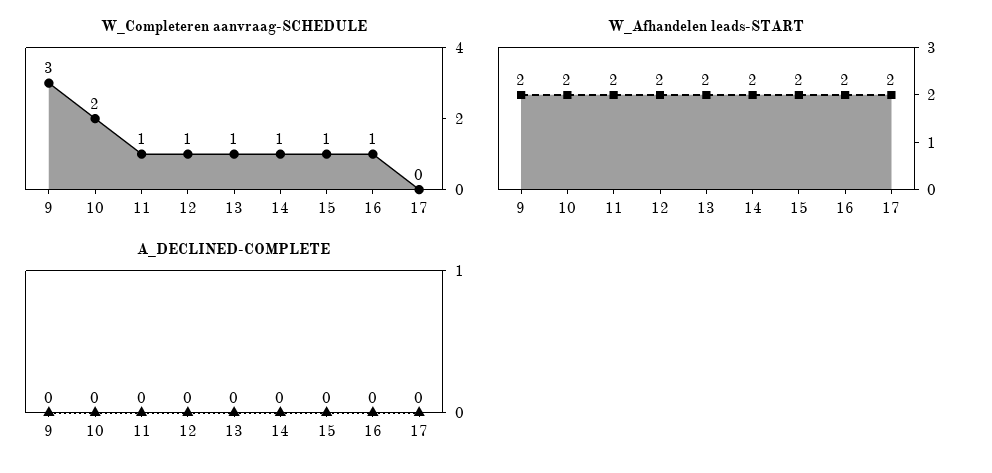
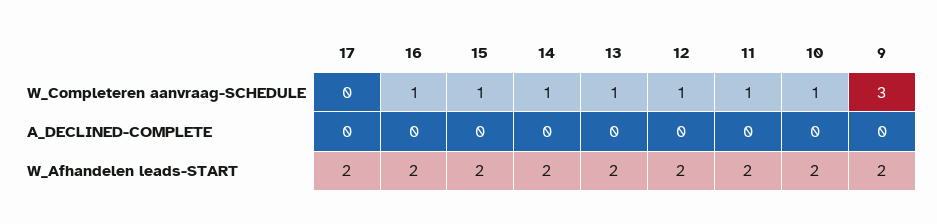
  {
    "W_Completeren aanvraag-SCHEDULE": {
      "9": 3,
-     "10": 2,
+     "10": 1,
      "11": 1,
      "12": 1,
      "13": 1,
      "14": 1,
      "15": 1,
      "16": 1,
      "17": 0
    },
    "W_Afhandelen leads-START": {
      "9": 2,
      "10": 2,
      "11": 2,
      "12": 2,
      "13": 2,
      "14": 2,
      "15": 2,
      "16": 2,
      "17": 2
    },
    "A_DECLINED-COMPLETE": {
      "9": 0,
      "10": 0,
      "11": 0,
      "12": 0,
      "13": 0,
      "14": 0,
      "15": 0,
      "16": 0,
      "17": 0
    }
  }

